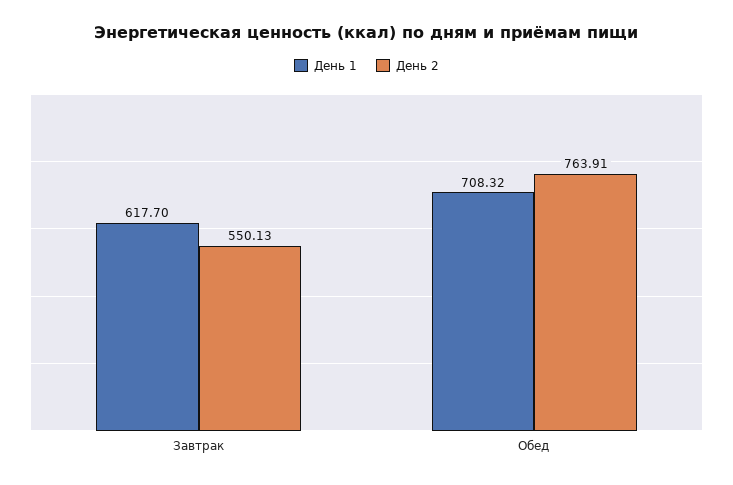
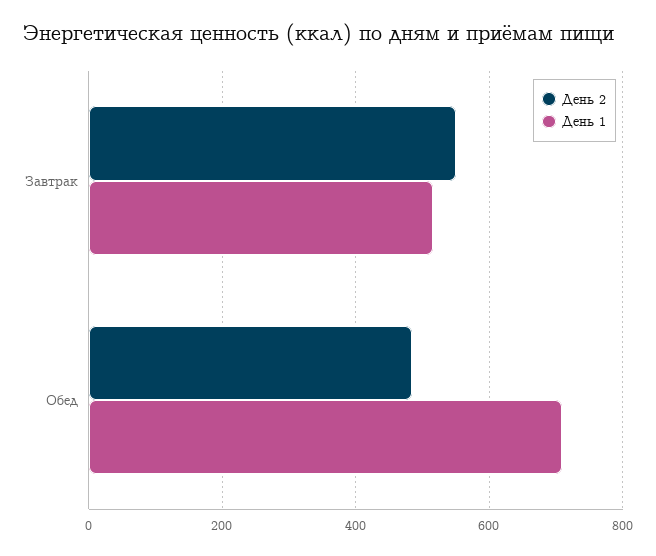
  {
    "День 1": {
-     "Завтрак": 617.7,
+     "Завтрак": 520,
      "Обед": 708.32
    },
    "День 2": {
      "Завтрак": 550.13,
-     "Обед": 763.91
+     "Обед": 480
    }
  }

